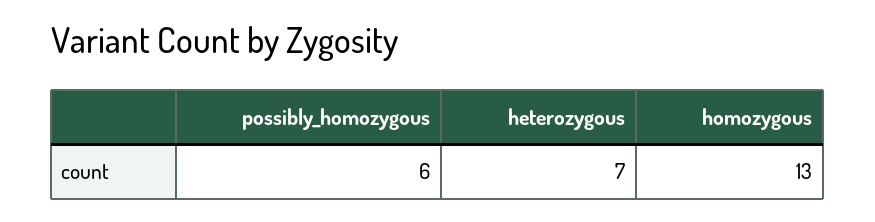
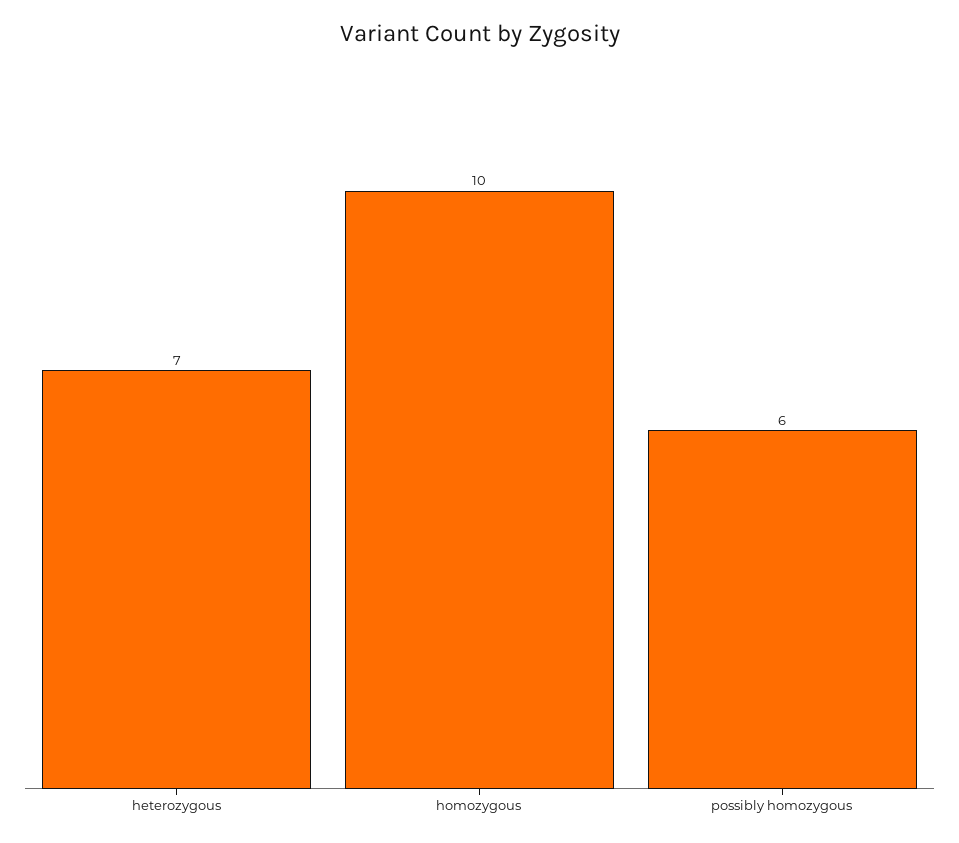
  {
    "possibly_homozygous": 6,
    "heterozygous": 7,
-   "homozygous": 13
+   "homozygous": 10
  }

